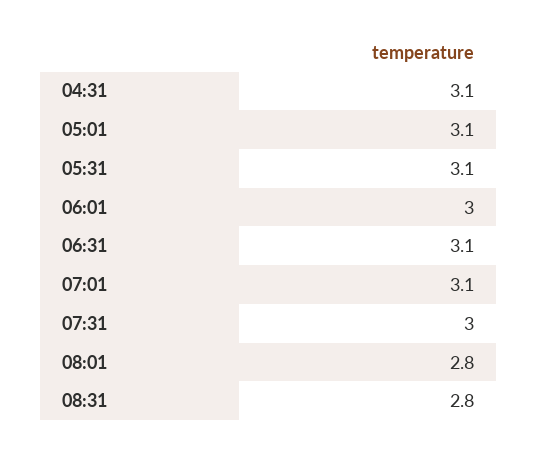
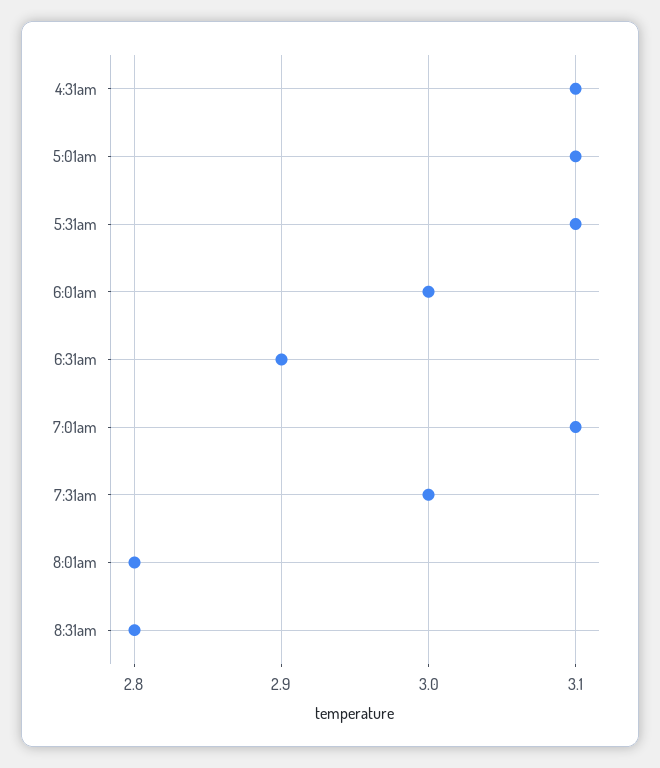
  {
    "04:31": 3.1,
    "05:01": 3.1,
    "05:31": 3.1,
    "06:01": 3,
-   "06:31": 3.1,
+   "06:31": 2.9,
    "07:01": 3.1,
    "07:31": 3,
    "08:01": 2.8,
    "08:31": 2.8
  }

